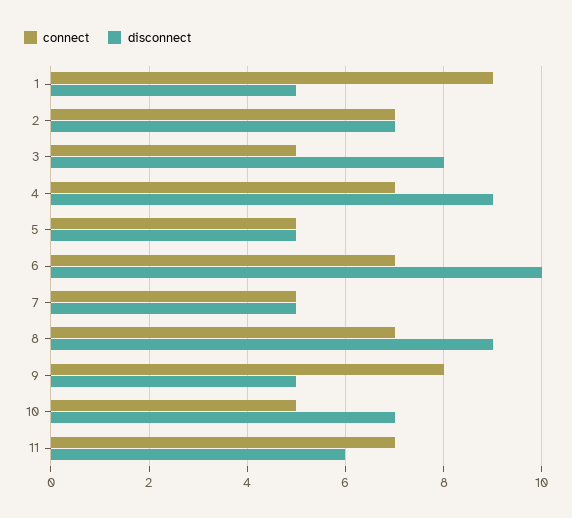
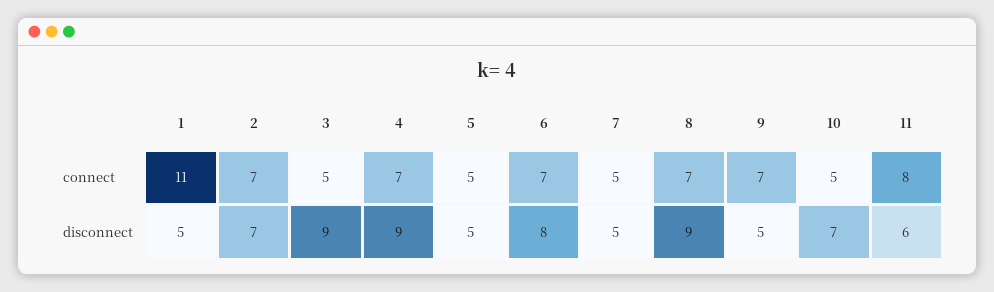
  {
    "connect": {
-     "1": 9,
+     "1": 11,
      "2": 7,
      "3": 5,
      "4": 7,
      "5": 5,
      "6": 7,
      "7": 5,
      "8": 7,
-     "9": 8,
+     "9": 7,
      "10": 5,
-     "11": 7
+     "11": 8
    },
    "disconnect": {
      "1": 5,
      "2": 7,
-     "3": 8,
+     "3": 9,
      "4": 9,
      "5": 5,
-     "6": 10,
+     "6": 8,
      "7": 5,
      "8": 9,
      "9": 5,
      "10": 7,
      "11": 6
    }
  }

